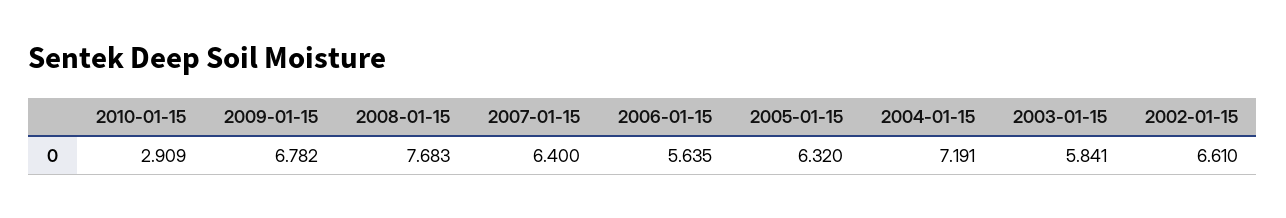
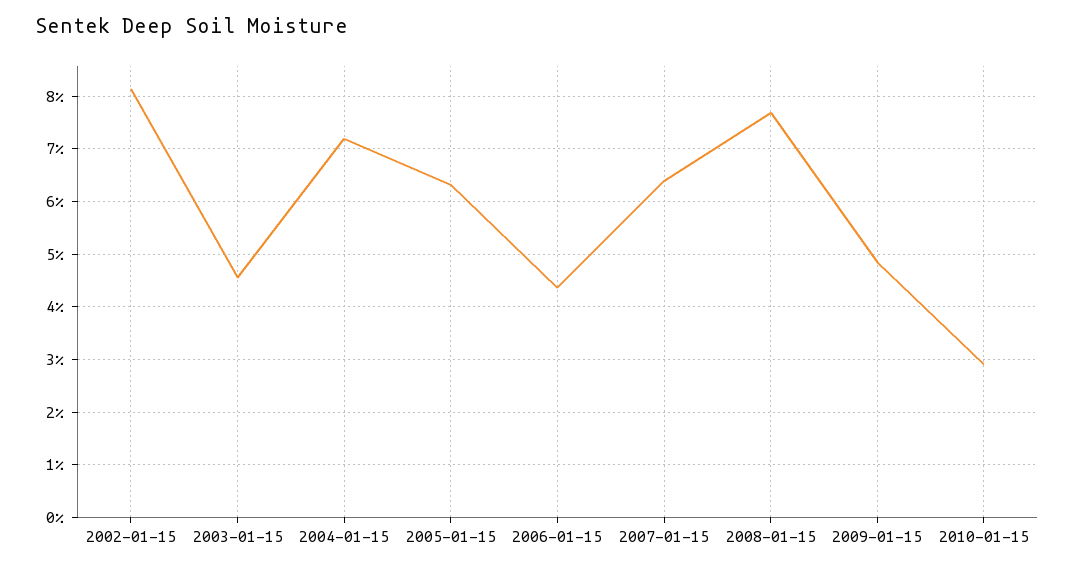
  {
    "2010-01-15": 2.909,
-   "2009-01-15": 6.782,
+   "2009-01-15": 4.8,
    "2008-01-15": 7.683,
    "2007-01-15": 6.4,
-   "2006-01-15": 5.635,
+   "2006-01-15": 4.4,
    "2005-01-15": 6.32,
    "2004-01-15": 7.191,
-   "2003-01-15": 5.841,
+   "2003-01-15": 4.6,
-   "2002-01-15": 6.61
+   "2002-01-15": 8.2
  }

